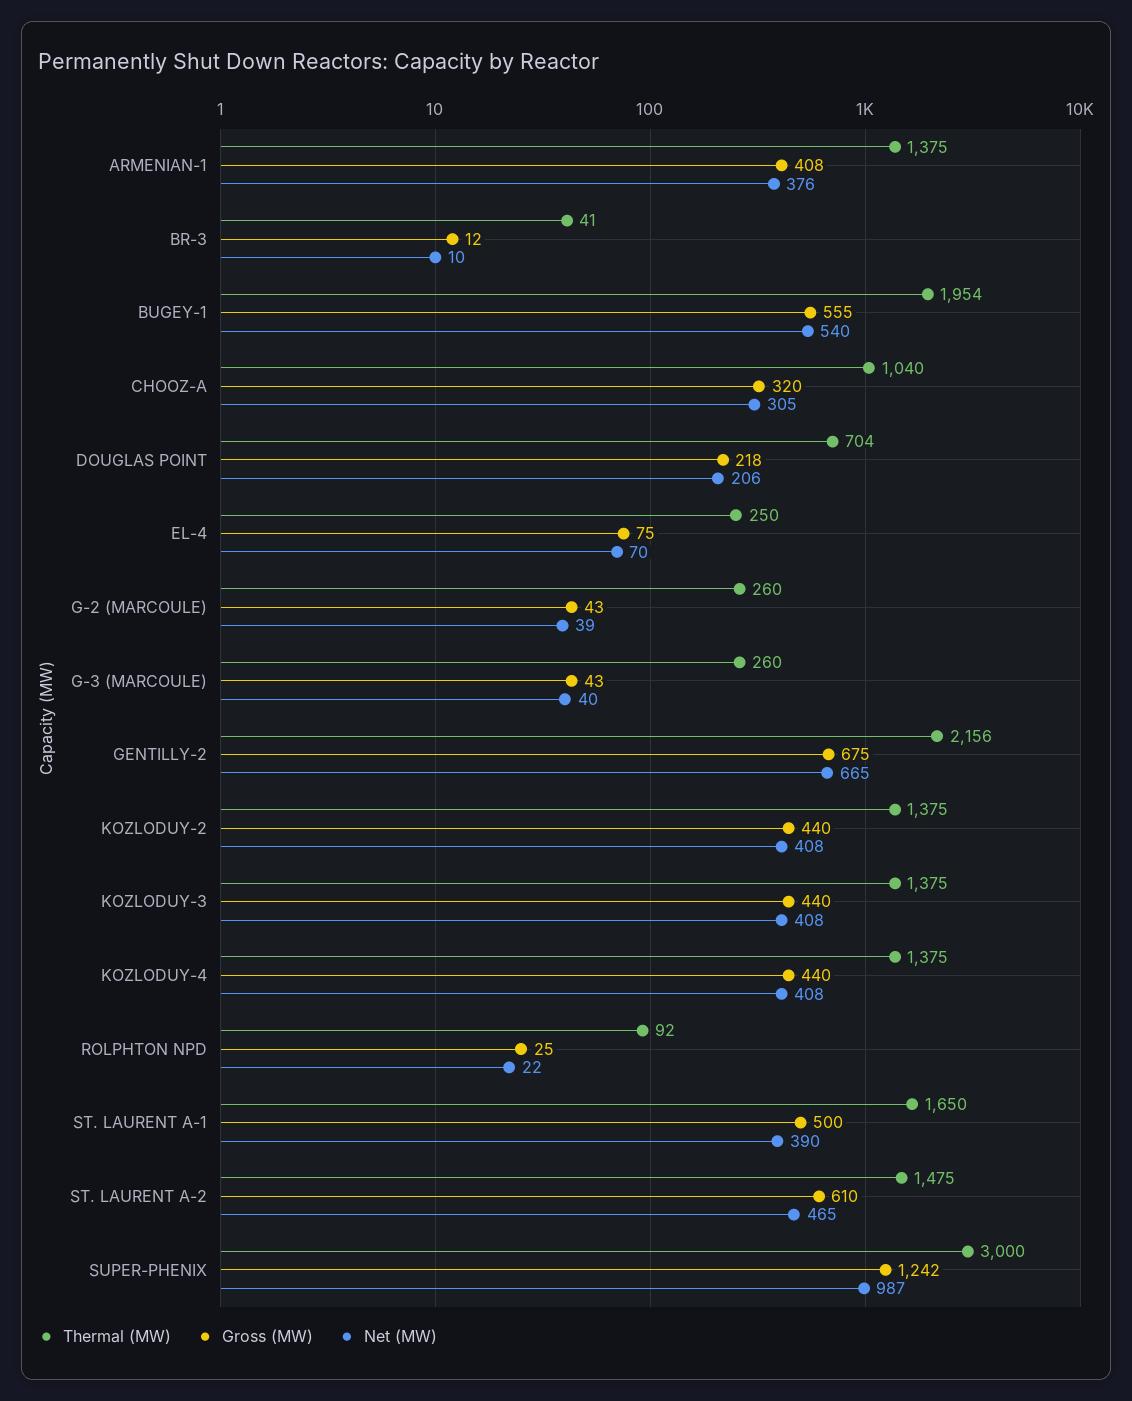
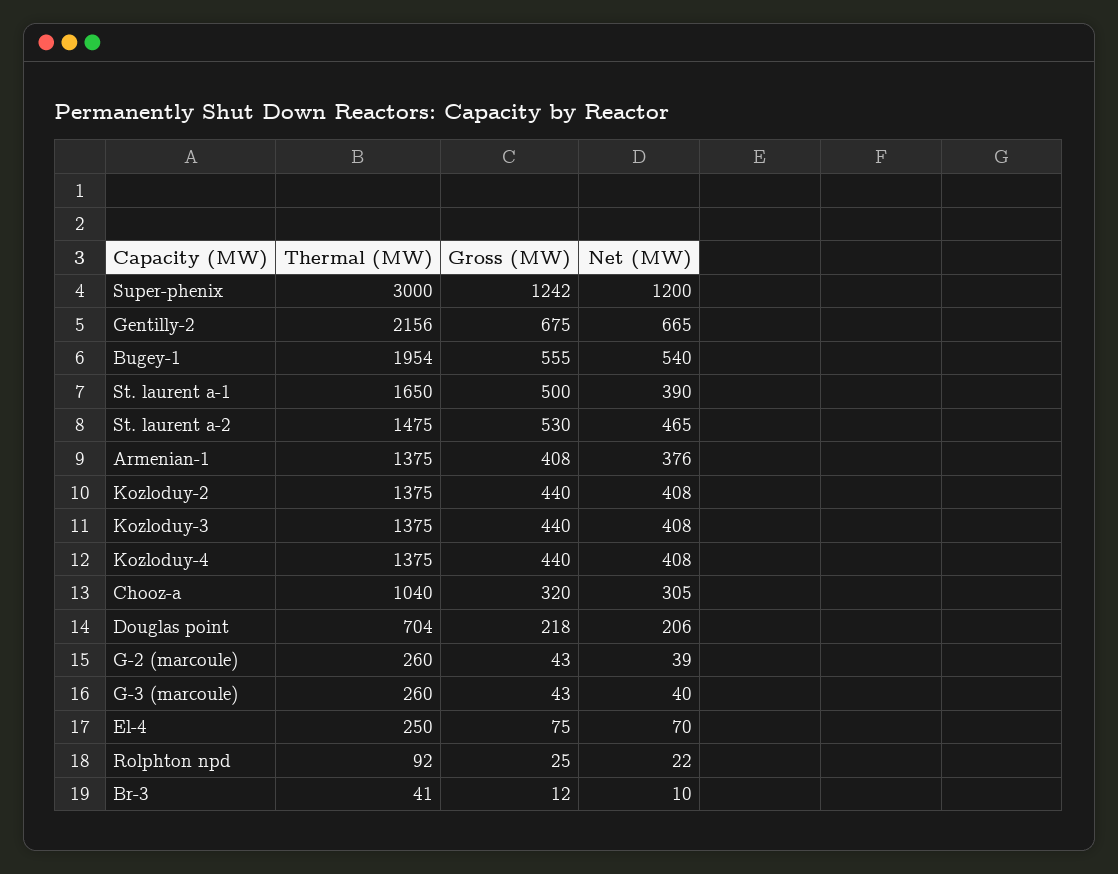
  {
    "Thermal (MW)": {
      "ARMENIAN-1": 1375,
      "BR-3": 41,
      "BUGEY-1": 1954,
      "CHOOZ-A": 1040,
      "DOUGLAS POINT": 704,
      "EL-4": 250,
      "G-2 (MARCOULE)": 260,
      "G-3 (MARCOULE)": 260,
      "GENTILLY-2": 2156,
      "KOZLODUY-2": 1375,
      "KOZLODUY-3": 1375,
      "KOZLODUY-4": 1375,
      "ROLPHTON NPD": 92,
      "ST. LAURENT A-1": 1650,
      "ST. LAURENT A-2": 1475,
      "SUPER-PHENIX": 3000
    },
    "Gross (MW)": {
      "ARMENIAN-1": 408,
      "BR-3": 12,
      "BUGEY-1": 555,
      "CHOOZ-A": 320,
      "DOUGLAS POINT": 218,
      "EL-4": 75,
      "G-2 (MARCOULE)": 43,
      "G-3 (MARCOULE)": 43,
      "GENTILLY-2": 675,
      "KOZLODUY-2": 440,
      "KOZLODUY-3": 440,
      "KOZLODUY-4": 440,
      "ROLPHTON NPD": 25,
      "ST. LAURENT A-1": 500,
-     "ST. LAURENT A-2": 610,
+     "ST. LAURENT A-2": 530,
      "SUPER-PHENIX": 1242
    },
    "Net (MW)": {
      "ARMENIAN-1": 376,
      "BR-3": 10,
      "BUGEY-1": 540,
      "CHOOZ-A": 305,
      "DOUGLAS POINT": 206,
      "EL-4": 70,
      "G-2 (MARCOULE)": 39,
      "G-3 (MARCOULE)": 40,
      "GENTILLY-2": 665,
      "KOZLODUY-2": 408,
      "KOZLODUY-3": 408,
      "KOZLODUY-4": 408,
      "ROLPHTON NPD": 22,
      "ST. LAURENT A-1": 390,
      "ST. LAURENT A-2": 465,
-     "SUPER-PHENIX": 987
+     "SUPER-PHENIX": 1200
    }
  }

